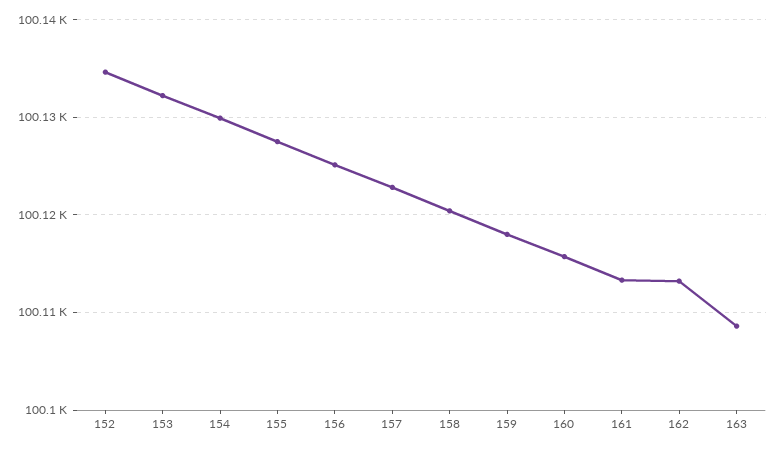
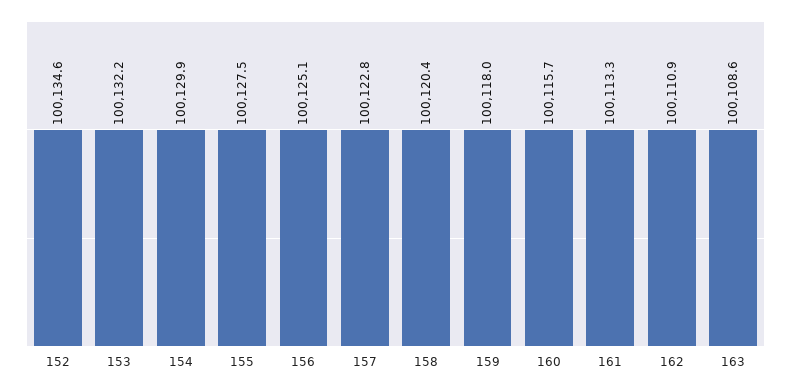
  {
    "152": 100134.6,
    "153": 100132.2,
    "154": 100129.9,
    "155": 100127.5,
    "156": 100125.1,
    "157": 100122.8,
    "158": 100120.4,
    "159": 100118,
    "160": 100115.7,
    "161": 100113.3,
-   "162": 100113,
+   "162": 100110.9,
    "163": 100108.6
  }

